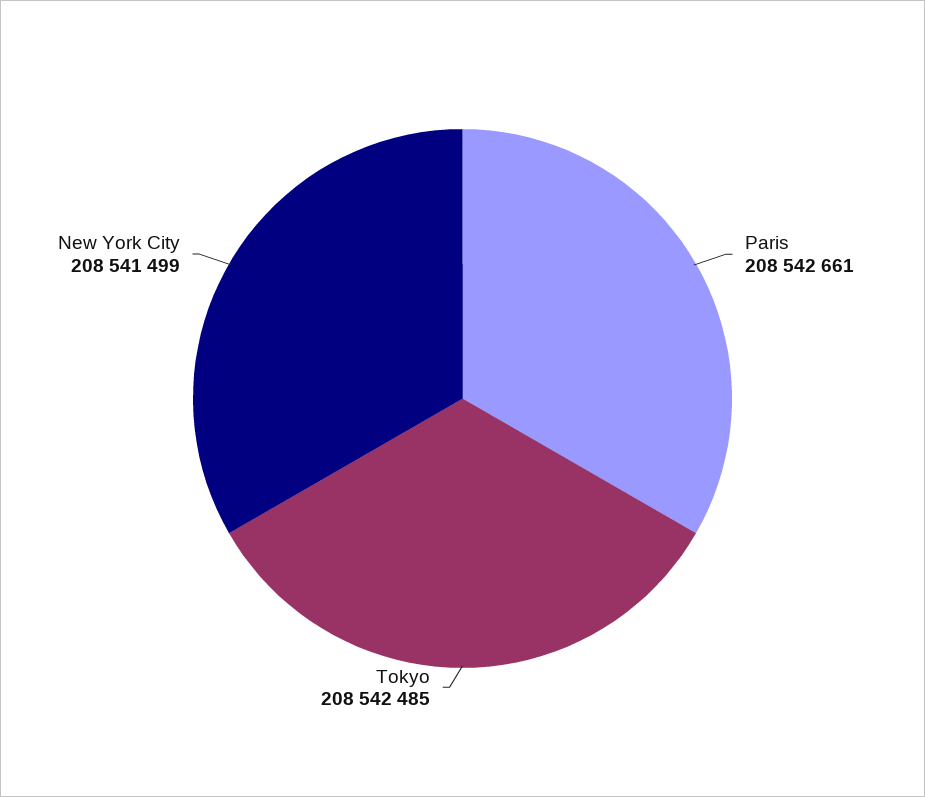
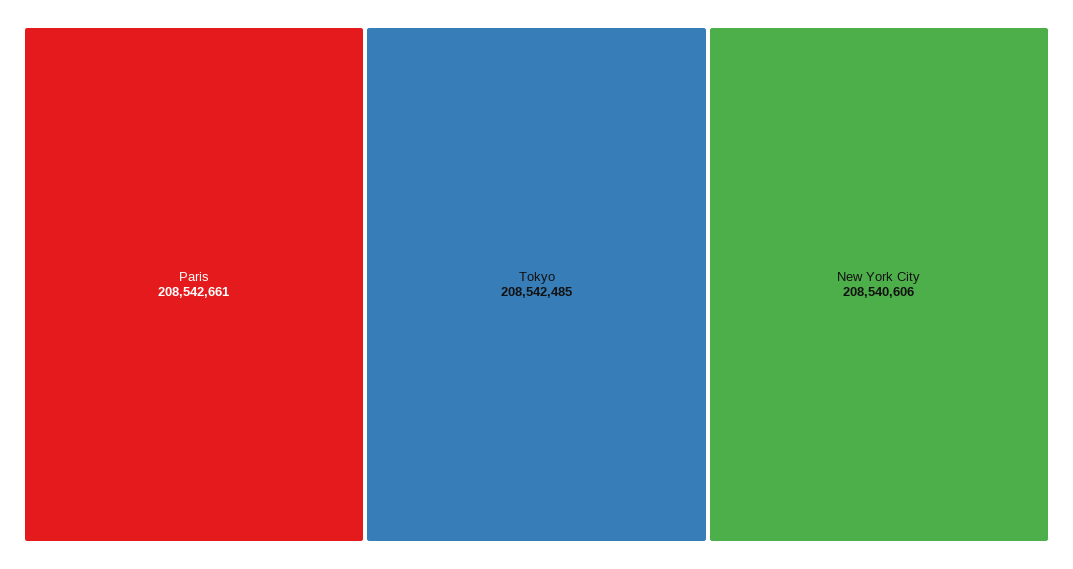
  {
    "Paris": 208542661,
    "Tokyo": 208542485,
-   "New York City": 208541499
+   "New York City": 208540606
  }

